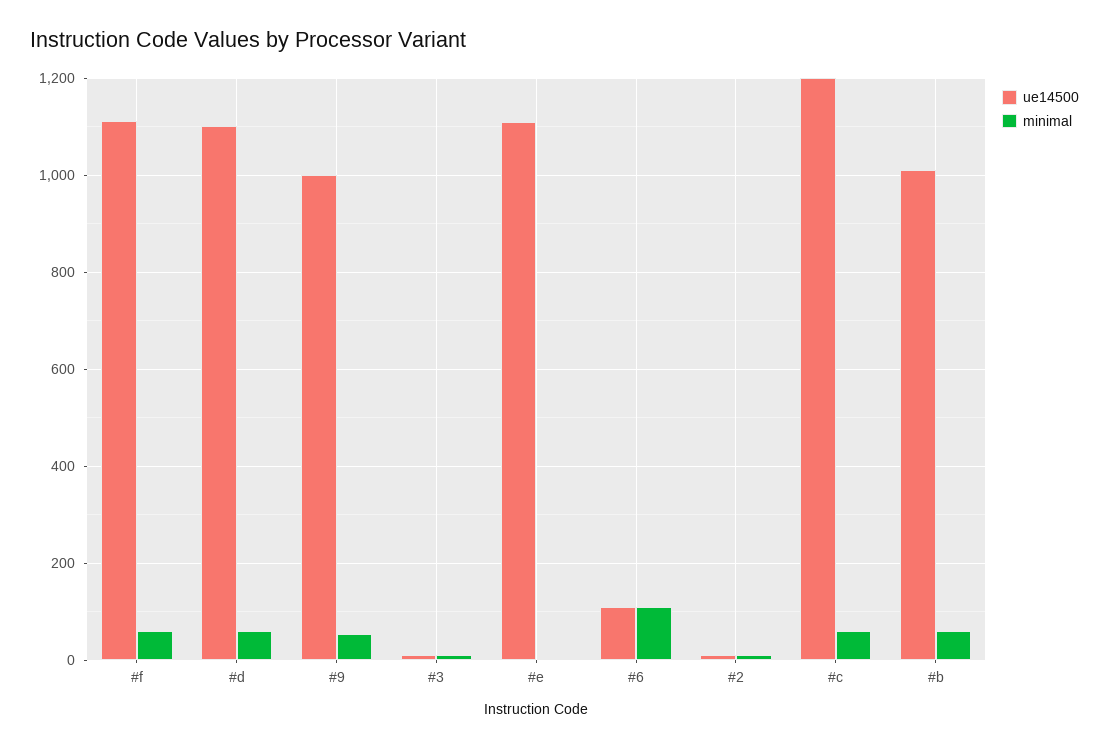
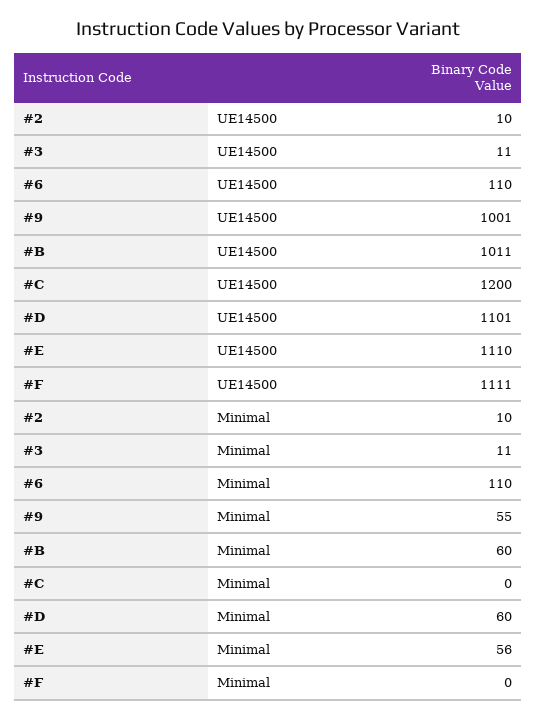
  {
    "ue14500": {
      "#f": 1111,
      "#d": 1101,
      "#9": 1001,
      "#3": 11,
      "#e": 1110,
      "#6": 110,
      "#2": 10,
      "#c": 1200,
      "#b": 1011
    },
    "minimal": {
-     "#f": 60,
+     "#f": 0,
      "#d": 60,
      "#9": 55,
      "#3": 11,
-     "#e": 0,
+     "#e": 56,
      "#6": 110,
      "#2": 10,
-     "#c": 60,
+     "#c": 0,
      "#b": 60
    }
  }

